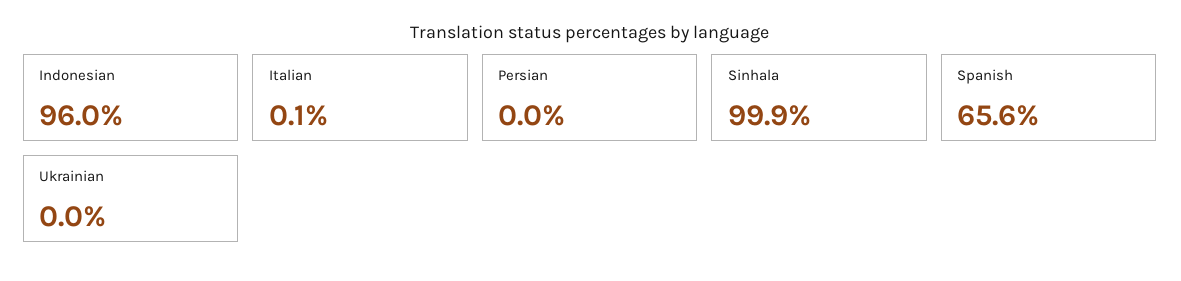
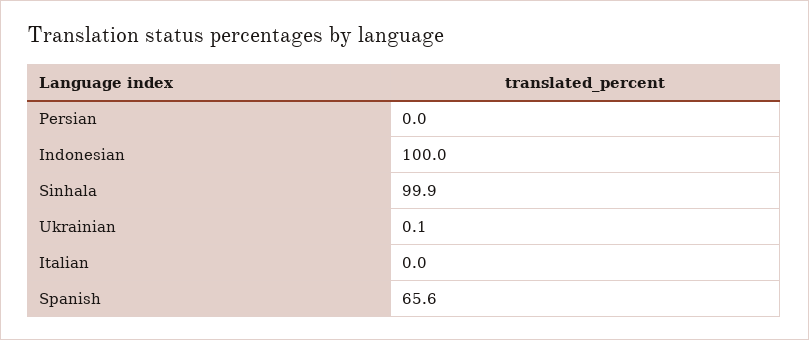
  {
-   "Indonesian": 96,
+   "Indonesian": 100,
-   "Italian": 0.1,
+   "Italian": 0,
    "Persian": 0,
    "Sinhala": 99.9,
    "Spanish": 65.6,
-   "Ukrainian": 0
+   "Ukrainian": 0.1
  }

